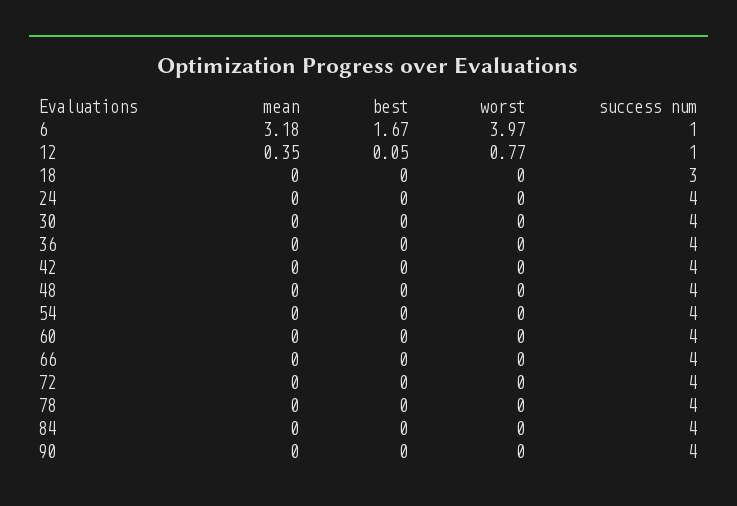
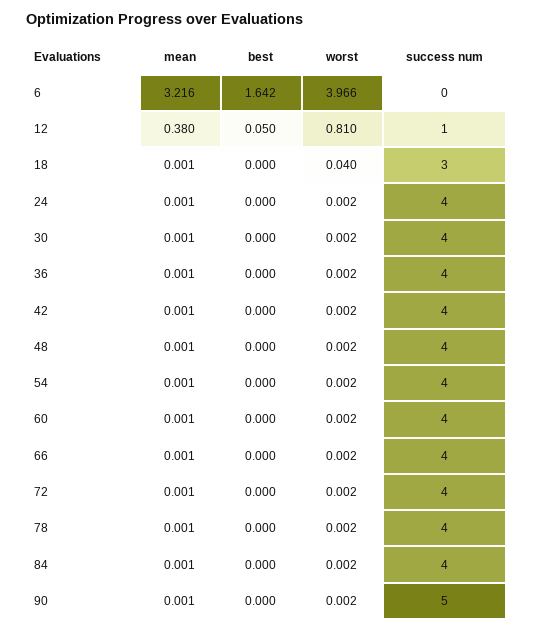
  {
    "mean": {
-     "6": 3.18,
+     "6": 3.216,
-     "12": 0.35,
+     "12": 0.38,
      "18": 0.001,
      "24": 0.001,
      "30": 0.001,
      "36": 0.001,
      "42": 0.001,
      "48": 0.001,
      "54": 0.001,
      "60": 0.001,
      "66": 0.001,
      "72": 0.001,
      "78": 0.001,
      "84": 0.001,
      "90": 0.001
    },
    "best": {
-     "6": 1.67,
+     "6": 1.642,
      "12": 0.05,
      "18": 0,
      "24": 0,
      "30": 0,
      "36": 0,
      "42": 0,
      "48": 0,
      "54": 0,
      "60": 0,
      "66": 0,
      "72": 0,
      "78": 0,
      "84": 0,
      "90": 0
    },
    "worst": {
      "6": 3.966,
-     "12": 0.77,
+     "12": 0.81,
-     "18": 0,
+     "18": 0.04,
      "24": 0.002,
      "30": 0.002,
      "36": 0.002,
      "42": 0.002,
      "48": 0.002,
      "54": 0.002,
      "60": 0.002,
      "66": 0.002,
      "72": 0.002,
      "78": 0.002,
      "84": 0.002,
      "90": 0.002
    },
    "success num": {
-     "6": 1,
+     "6": 0,
      "12": 1,
      "18": 3,
      "24": 4,
      "30": 4,
      "36": 4,
      "42": 4,
      "48": 4,
      "54": 4,
      "60": 4,
      "66": 4,
      "72": 4,
      "78": 4,
      "84": 4,
-     "90": 4
+     "90": 5
    }
  }

